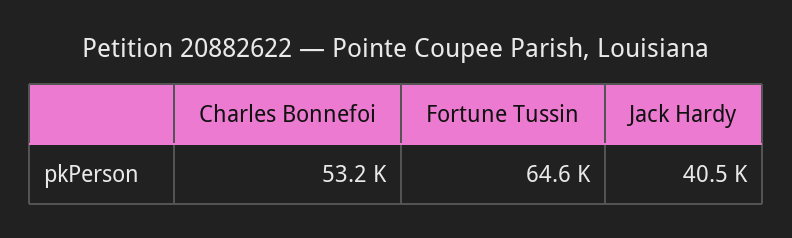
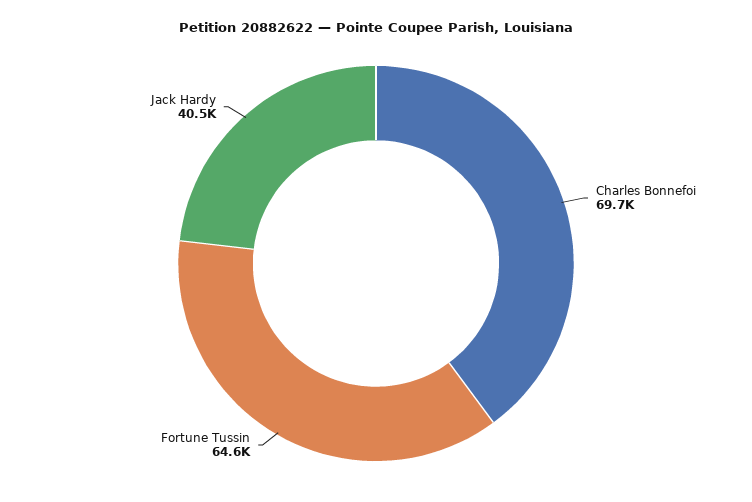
  {
-   "Charles Bonnefoi": 53200,
+   "Charles Bonnefoi": 69700,
    "Fortune Tussin": 64600,
    "Jack Hardy": 40500
  }

